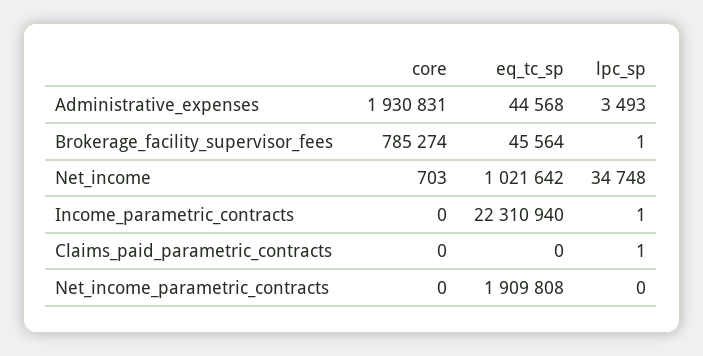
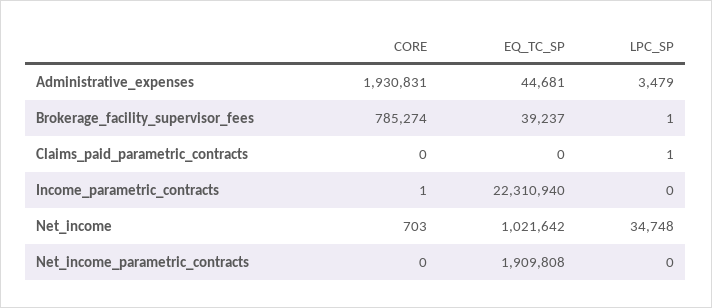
  {
    "core": {
      "Administrative_expenses": 1930831,
      "Brokerage_facility_supervisor_fees": 785274,
      "Net_income": 703,
-     "Income_parametric_contracts": 0,
+     "Income_parametric_contracts": 1,
      "Claims_paid_parametric_contracts": 0,
      "Net_income_parametric_contracts": 0
    },
    "eq_tc_sp": {
-     "Administrative_expenses": 44568,
+     "Administrative_expenses": 44681,
-     "Brokerage_facility_supervisor_fees": 45564,
+     "Brokerage_facility_supervisor_fees": 39237,
      "Net_income": 1021642,
      "Income_parametric_contracts": 22310940,
      "Claims_paid_parametric_contracts": 0,
      "Net_income_parametric_contracts": 1909808
    },
    "lpc_sp": {
-     "Administrative_expenses": 3493,
+     "Administrative_expenses": 3479,
      "Brokerage_facility_supervisor_fees": 1,
      "Net_income": 34748,
-     "Income_parametric_contracts": 1,
+     "Income_parametric_contracts": 0,
      "Claims_paid_parametric_contracts": 1,
      "Net_income_parametric_contracts": 0
    }
  }

